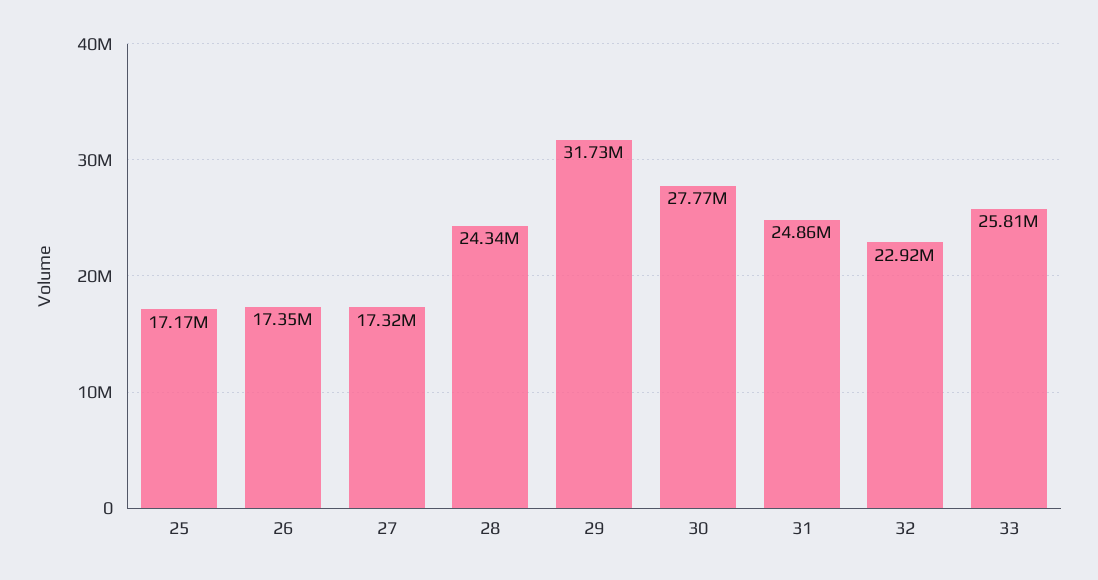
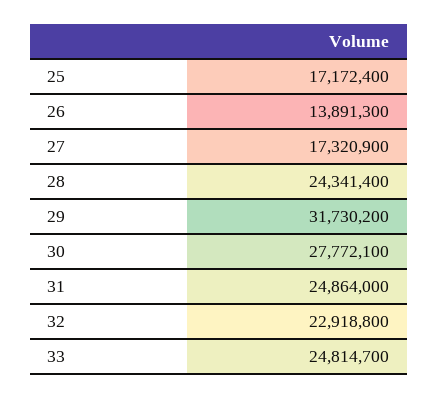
  {
    "25": 17172400,
-   "26": 17350000,
+   "26": 13891300,
    "27": 17320900,
    "28": 24341400,
    "29": 31730200,
    "30": 27772100,
    "31": 24864000,
    "32": 22918800,
-   "33": 25810000
+   "33": 24814700
  }

